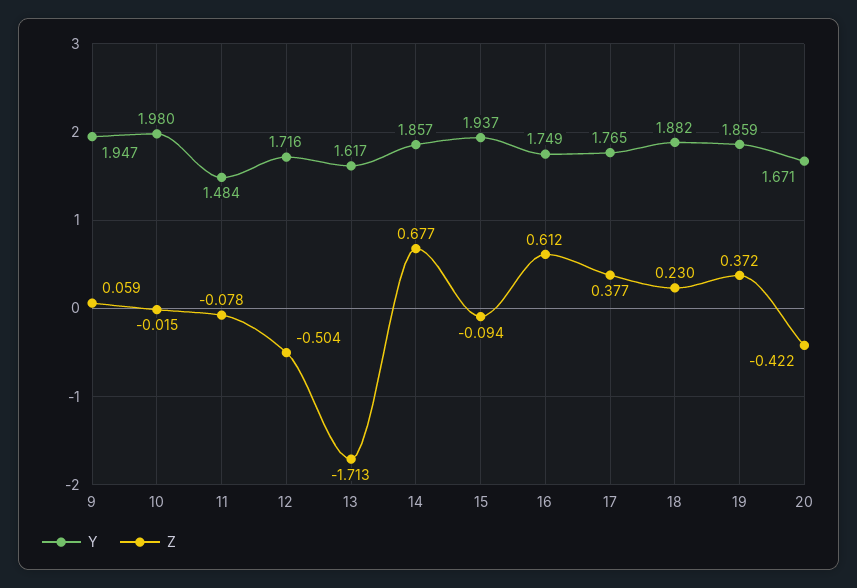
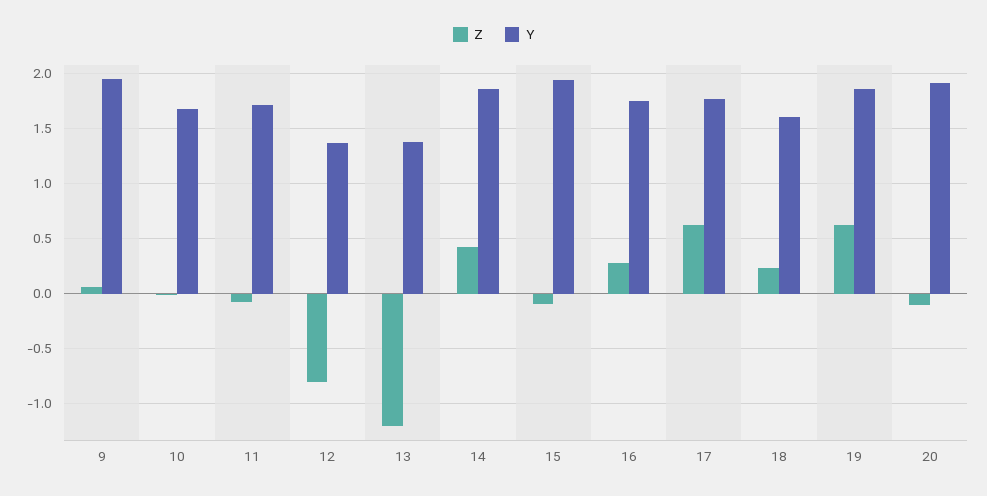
  {
    "Y": {
      "9": 1.947,
-     "10": 1.98,
+     "10": 1.7,
-     "11": 1.484,
+     "11": 1.7,
-     "12": 1.716,
+     "12": 1.4,
-     "13": 1.617,
+     "13": 1.4,
      "14": 1.857,
      "15": 1.937,
      "16": 1.749,
      "17": 1.765,
-     "18": 1.882,
+     "18": 1.6,
      "19": 1.859,
-     "20": 1.671
+     "20": 1.9
    },
    "Z": {
      "9": 0.059,
      "10": -0.015,
      "11": -0.078,
-     "12": -0.504,
+     "12": -0.8,
-     "13": -1.713,
+     "13": -1.2,
-     "14": 0.677,
+     "14": 0.4,
      "15": -0.094,
-     "16": 0.612,
+     "16": 0.3,
-     "17": 0.377,
+     "17": 0.6,
      "18": 0.23,
-     "19": 0.372,
+     "19": 0.6,
-     "20": -0.422
+     "20": -0.1
    }
  }

